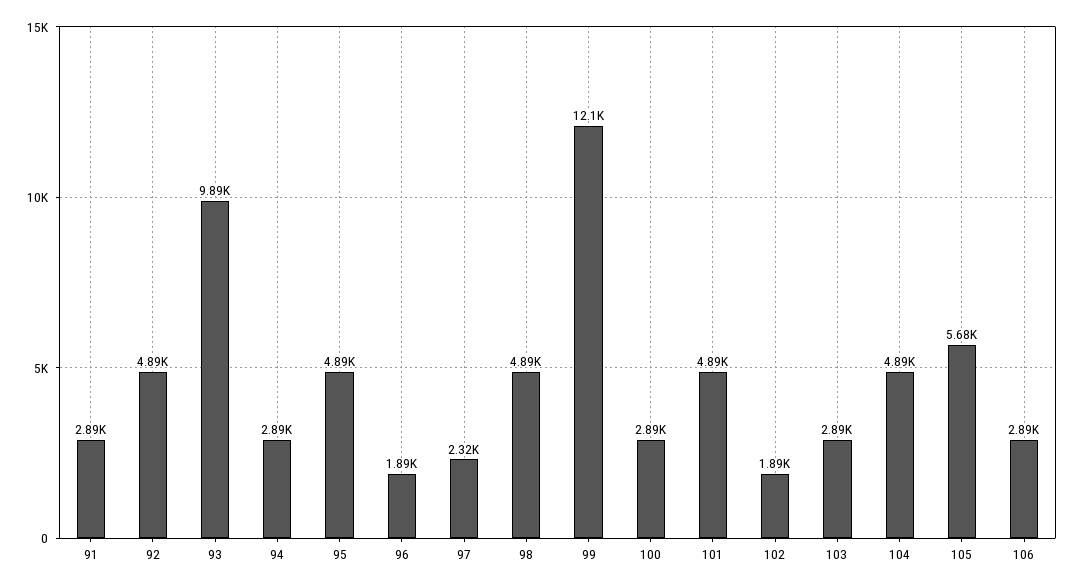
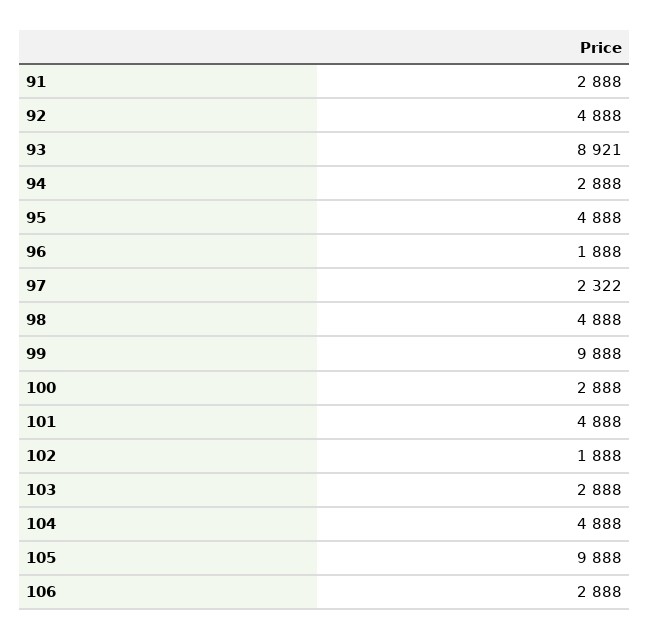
  {
    "91": 2888,
    "92": 4888,
-   "93": 9890,
+   "93": 8921,
    "94": 2888,
    "95": 4888,
    "96": 1888,
    "97": 2322,
    "98": 4888,
-   "99": 12100,
+   "99": 9888,
    "100": 2888,
    "101": 4888,
    "102": 1888,
    "103": 2888,
    "104": 4888,
-   "105": 5680,
+   "105": 9888,
    "106": 2888
  }

